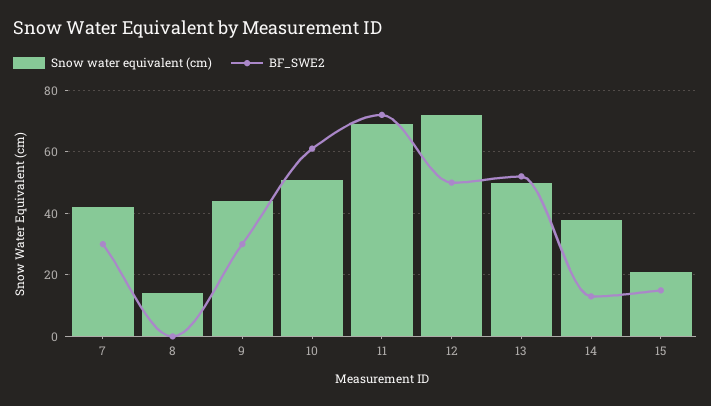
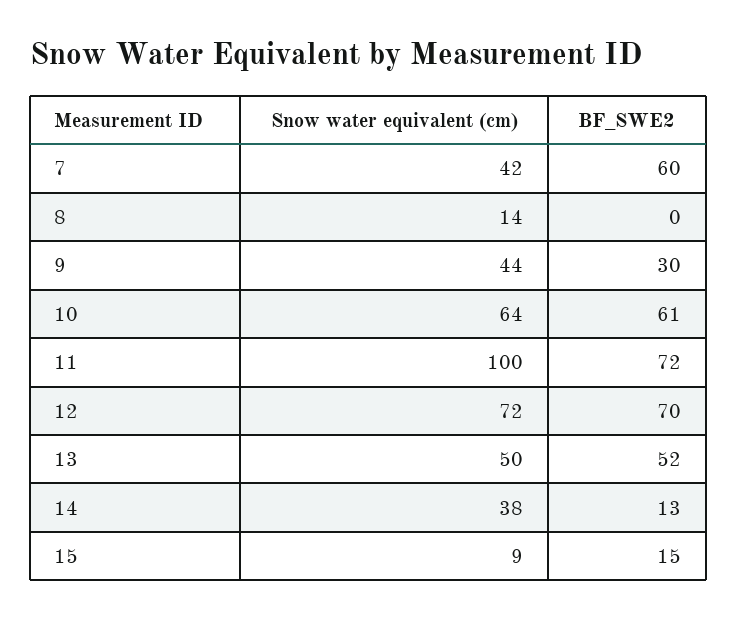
  {
    "Snow water equivalent (cm)": {
      "7": 42,
      "8": 14,
      "9": 44,
-     "10": 50,
+     "10": 64,
-     "11": 70,
+     "11": 100,
      "12": 72,
      "13": 50,
      "14": 38,
-     "15": 20
+     "15": 9
    },
    "BF_SWE2": {
-     "7": 30,
+     "7": 60,
      "8": 0,
      "9": 30,
      "10": 61,
      "11": 72,
-     "12": 50,
+     "12": 70,
      "13": 52,
      "14": 13,
      "15": 15
    }
  }

